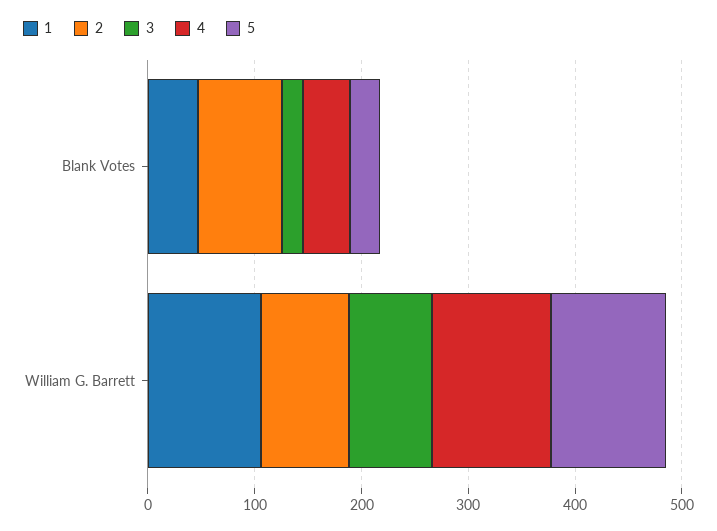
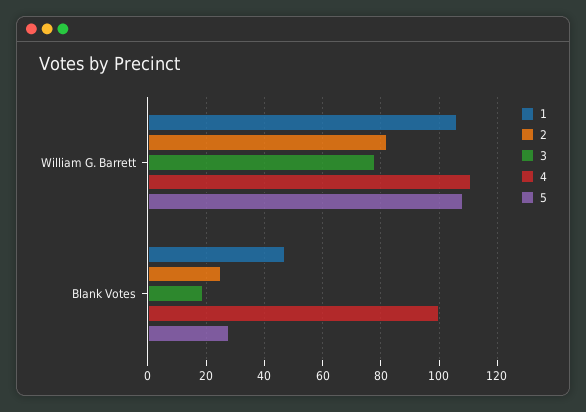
  {
    "1": {
      "Blank Votes": 45,
      "William G. Barrett": 105
    },
    "2": {
-     "Blank Votes": 80,
+     "Blank Votes": 25,
      "William G. Barrett": 80
    },
    "3": {
      "Blank Votes": 20,
      "William G. Barrett": 80
    },
    "4": {
-     "Blank Votes": 40,
+     "Blank Votes": 100,
      "William G. Barrett": 110
    },
    "5": {
      "Blank Votes": 30,
      "William G. Barrett": 110
    }
  }

